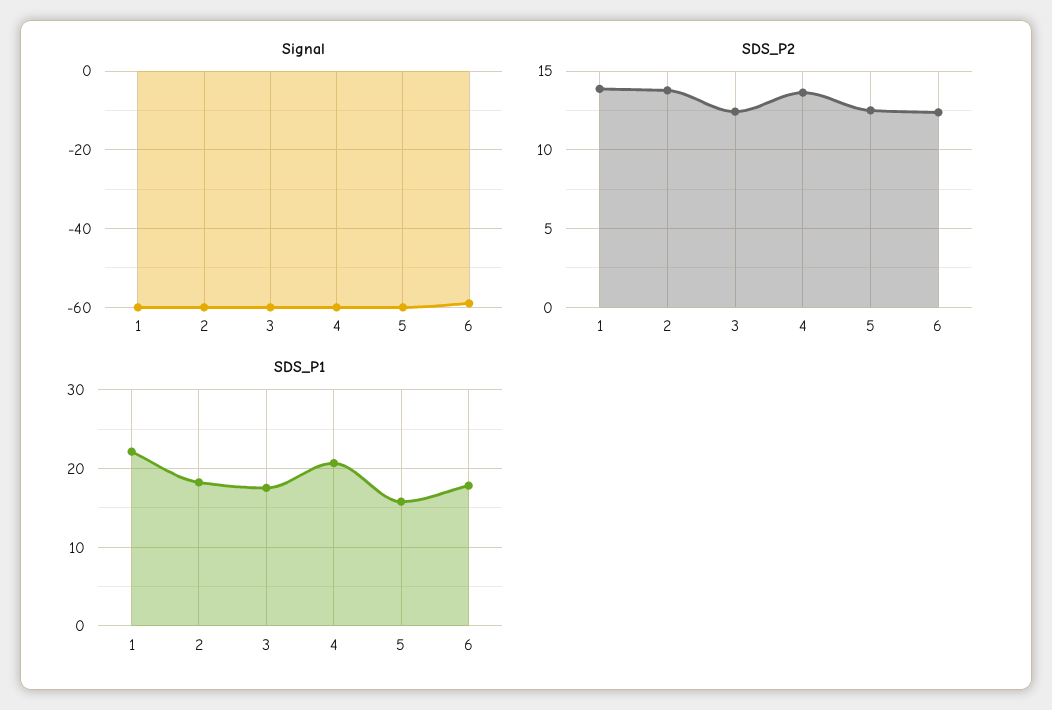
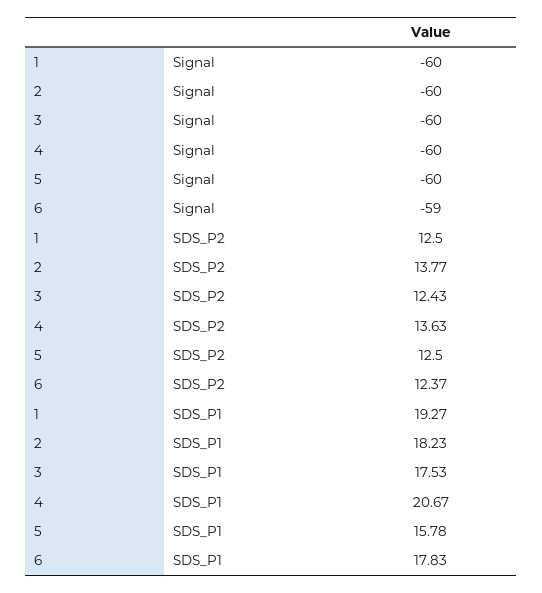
  {
    "Signal": {
      "1": -60,
      "2": -60,
      "3": -60,
      "4": -60,
      "5": -60,
      "6": -59
    },
    "SDS_P2": {
-     "1": 14,
+     "1": 12.5,
      "2": 13.77,
      "3": 12.43,
      "4": 13.63,
      "5": 12.5,
      "6": 12.37
    },
    "SDS_P1": {
-     "1": 22,
+     "1": 19.27,
      "2": 18.23,
      "3": 17.53,
      "4": 20.67,
      "5": 15.78,
      "6": 17.83
    }
  }

